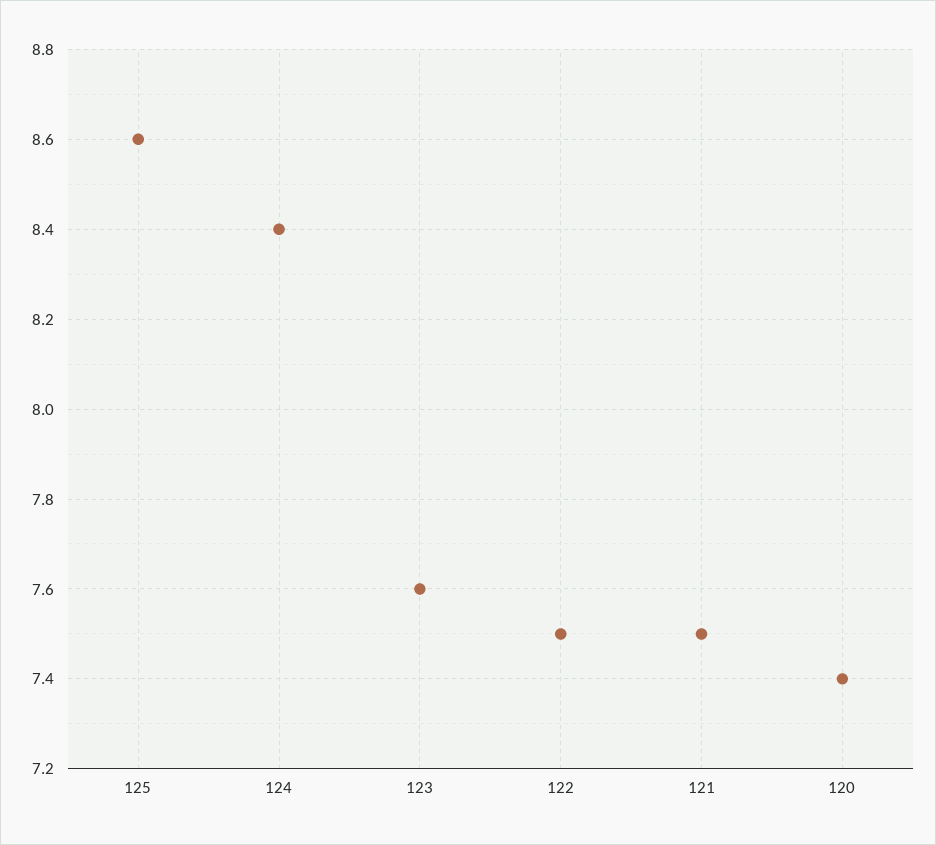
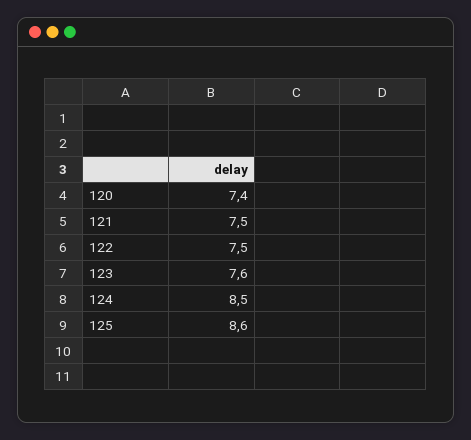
  {
    "125": 8.6,
-   "124": 8.4,
+   "124": 8.5,
    "123": 7.6,
    "122": 7.5,
    "121": 7.5,
    "120": 7.4
  }

